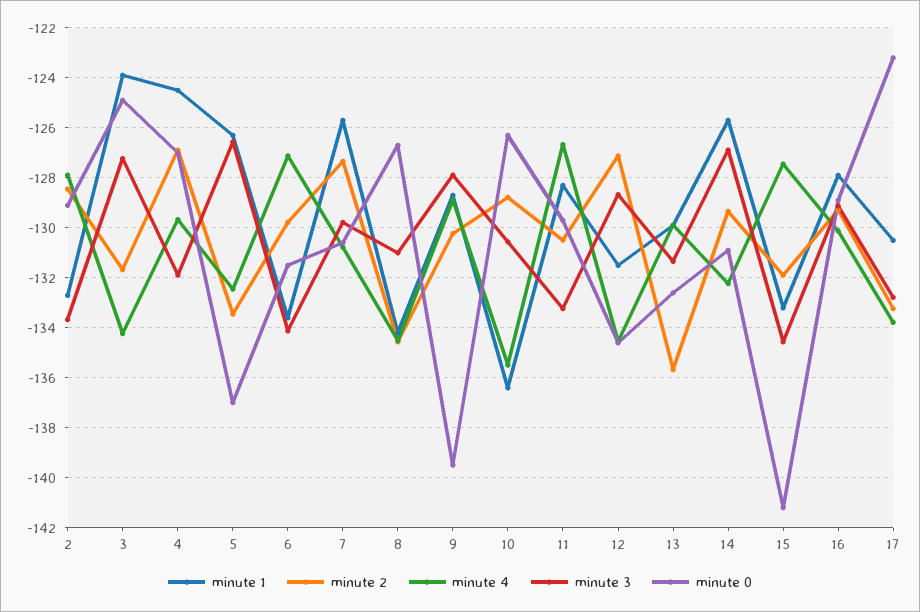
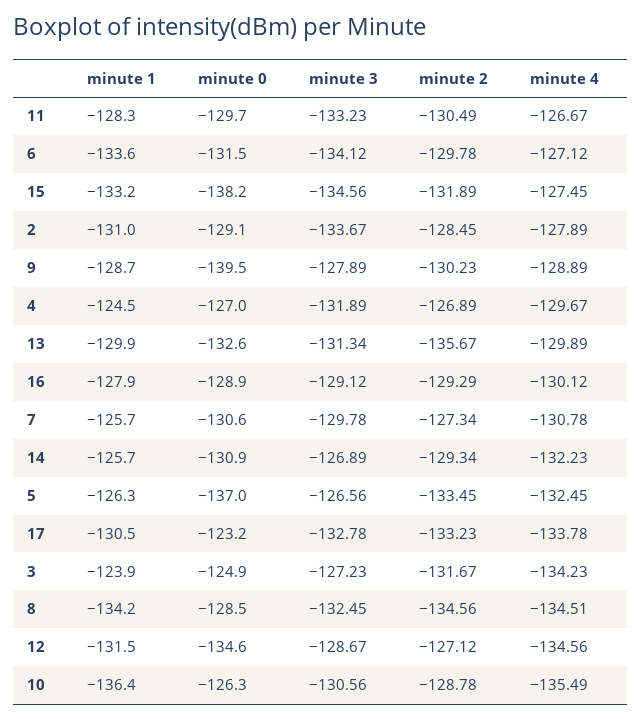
  {
    "minute 1": {
-     "2": -132.75,
+     "2": -131,
      "3": -123.9,
      "4": -124.5,
      "5": -126.3,
      "6": -133.6,
      "7": -125.7,
      "8": -134.2,
      "9": -128.7,
      "10": -136.4,
      "11": -128.3,
      "12": -131.5,
      "13": -129.9,
      "14": -125.7,
      "15": -133.2,
      "16": -127.9,
      "17": -130.5
    },
    "minute 2": {
      "2": -128.45,
      "3": -131.67,
      "4": -126.89,
      "5": -133.45,
      "6": -129.78,
      "7": -127.34,
      "8": -134.56,
      "9": -130.23,
      "10": -128.78,
      "11": -130.49,
      "12": -127.12,
      "13": -135.67,
      "14": -129.34,
      "15": -131.89,
      "16": -129.29,
      "17": -133.23
    },
    "minute 4": {
      "2": -127.89,
      "3": -134.23,
      "4": -129.67,
      "5": -132.45,
      "6": -127.12,
      "7": -130.78,
      "8": -134.51,
      "9": -128.89,
      "10": -135.49,
      "11": -126.67,
      "12": -134.56,
      "13": -129.89,
      "14": -132.23,
      "15": -127.45,
      "16": -130.12,
      "17": -133.78
    },
    "minute 3": {
      "2": -133.67,
      "3": -127.23,
      "4": -131.89,
      "5": -126.56,
      "6": -134.12,
      "7": -129.78,
-     "8": -131,
+     "8": -132.45,
      "9": -127.89,
      "10": -130.56,
      "11": -133.23,
      "12": -128.67,
      "13": -131.34,
      "14": -126.89,
      "15": -134.56,
      "16": -129.12,
      "17": -132.78
    },
    "minute 0": {
      "2": -129.1,
      "3": -124.9,
      "4": -127,
      "5": -137,
      "6": -131.5,
      "7": -130.6,
-     "8": -126.75,
+     "8": -128.5,
      "9": -139.5,
      "10": -126.3,
      "11": -129.7,
      "12": -134.6,
      "13": -132.6,
      "14": -130.9,
-     "15": -141.25,
+     "15": -138.2,
      "16": -128.9,
      "17": -123.2
    }
  }

